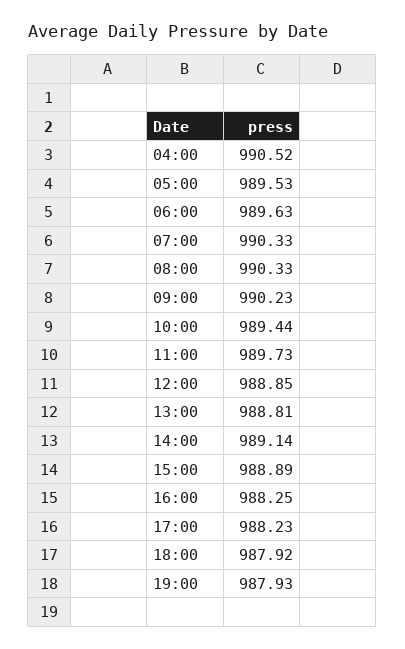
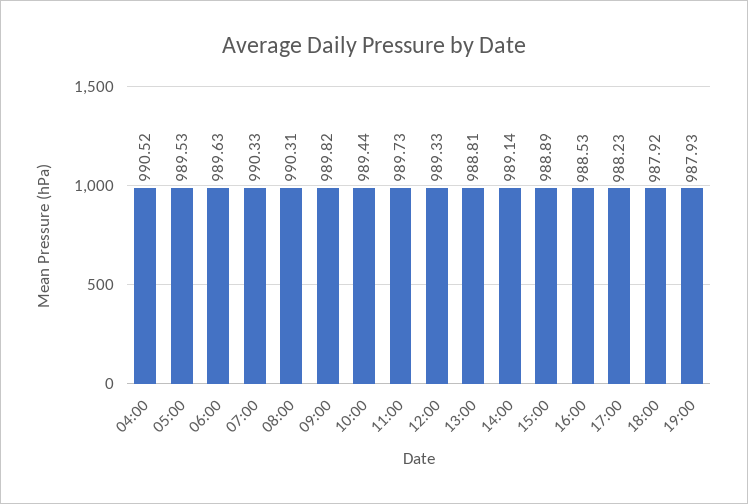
  {
    "04:00": 990.52,
    "05:00": 989.53,
    "06:00": 989.63,
    "07:00": 990.33,
-   "08:00": 990.33,
+   "08:00": 990.31,
-   "09:00": 990.23,
+   "09:00": 989.82,
    "10:00": 989.44,
    "11:00": 989.73,
-   "12:00": 988.85,
+   "12:00": 989.33,
    "13:00": 988.81,
    "14:00": 989.14,
    "15:00": 988.89,
-   "16:00": 988.25,
+   "16:00": 988.53,
    "17:00": 988.23,
    "18:00": 987.92,
    "19:00": 987.93
  }

